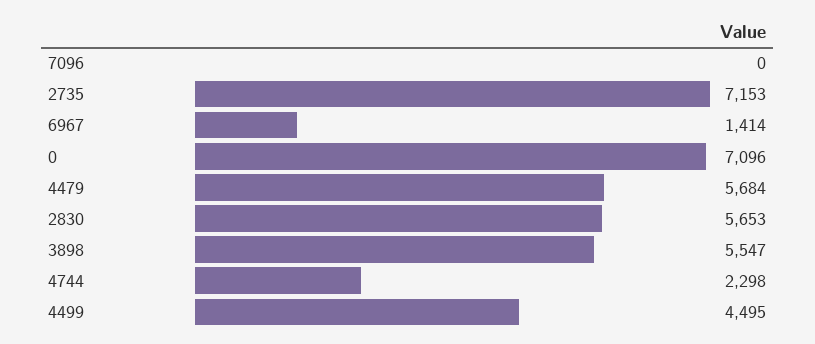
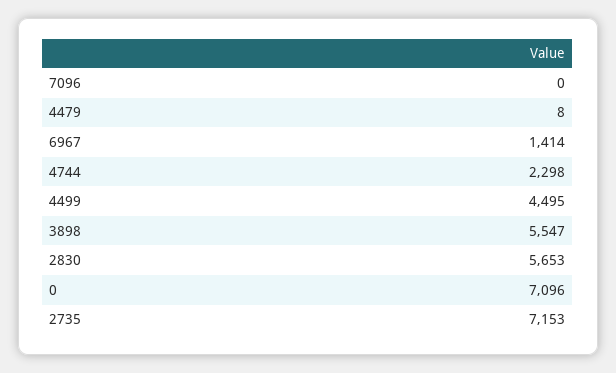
  {
    "7096": 0,
    "2735": 7153,
    "6967": 1414,
    "0": 7096,
-   "4479": 5684,
+   "4479": 8,
    "2830": 5653,
    "3898": 5547,
    "4744": 2298,
    "4499": 4495
  }

